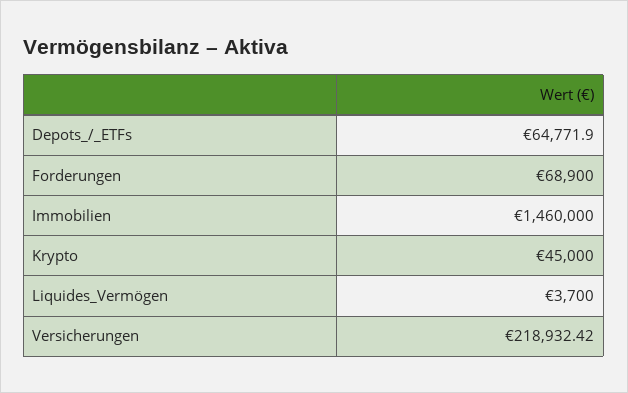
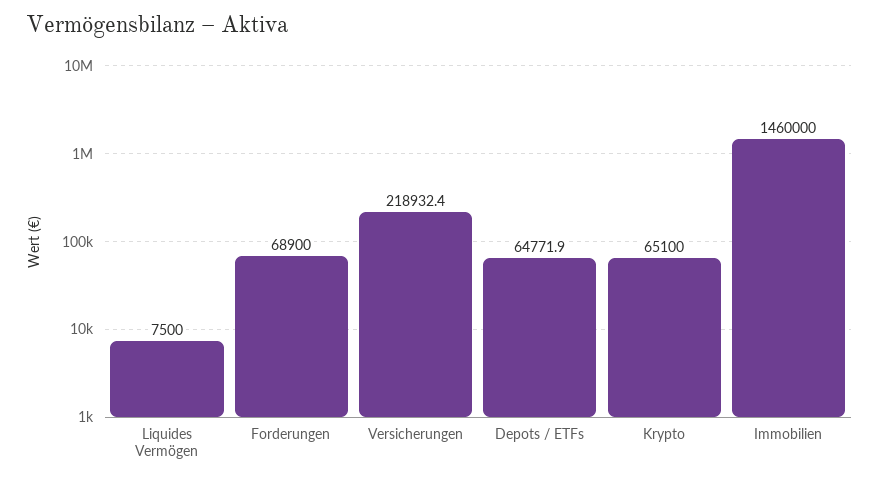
  {
    "Depots_/_ETFs": 64771.9,
    "Forderungen": 68900,
    "Immobilien": 1460000,
-   "Krypto": 45000,
+   "Krypto": 65100,
-   "Liquides_Vermögen": 3700,
+   "Liquides_Vermögen": 7500,
    "Versicherungen": 218932.42
  }

